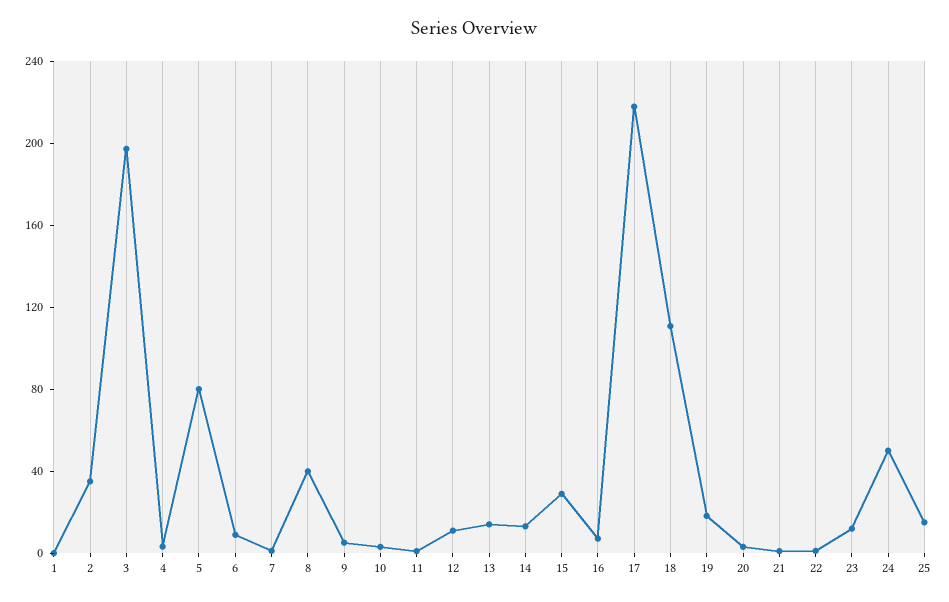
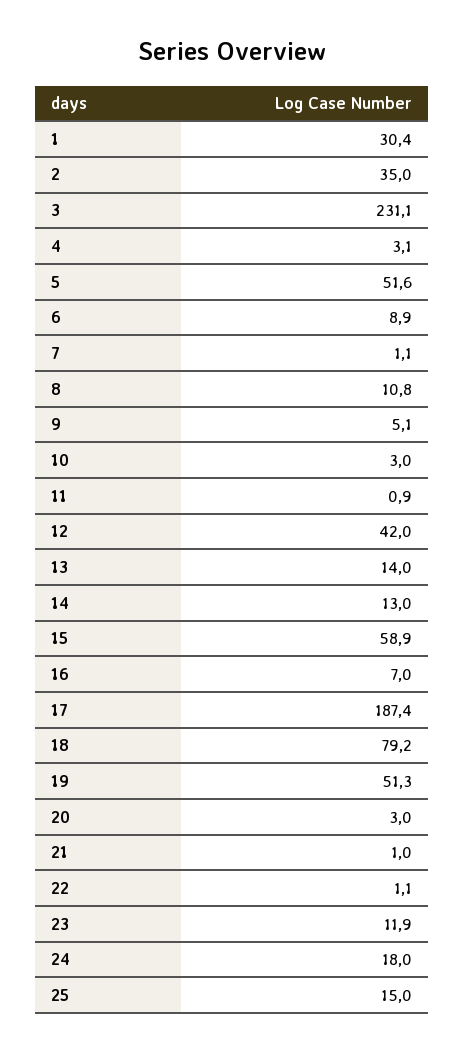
  {
-   "1": 0,
+   "1": 30.4,
    "2": 35,
-   "3": 200,
+   "3": 231.1,
    "4": 3.1,
-   "5": 80,
+   "5": 51.6,
    "6": 8.9,
    "7": 1.1,
-   "8": 40,
+   "8": 10.8,
    "9": 5.1,
    "10": 3,
    "11": 0.9,
-   "12": 10,
+   "12": 42,
    "13": 14,
    "14": 13,
-   "15": 30,
+   "15": 58.9,
    "16": 7,
-   "17": 220,
+   "17": 187.4,
-   "18": 110,
+   "18": 79.2,
-   "19": 20,
+   "19": 51.3,
    "20": 3,
    "21": 1,
    "22": 1.1,
    "23": 11.9,
-   "24": 50,
+   "24": 18,
    "25": 15
  }

